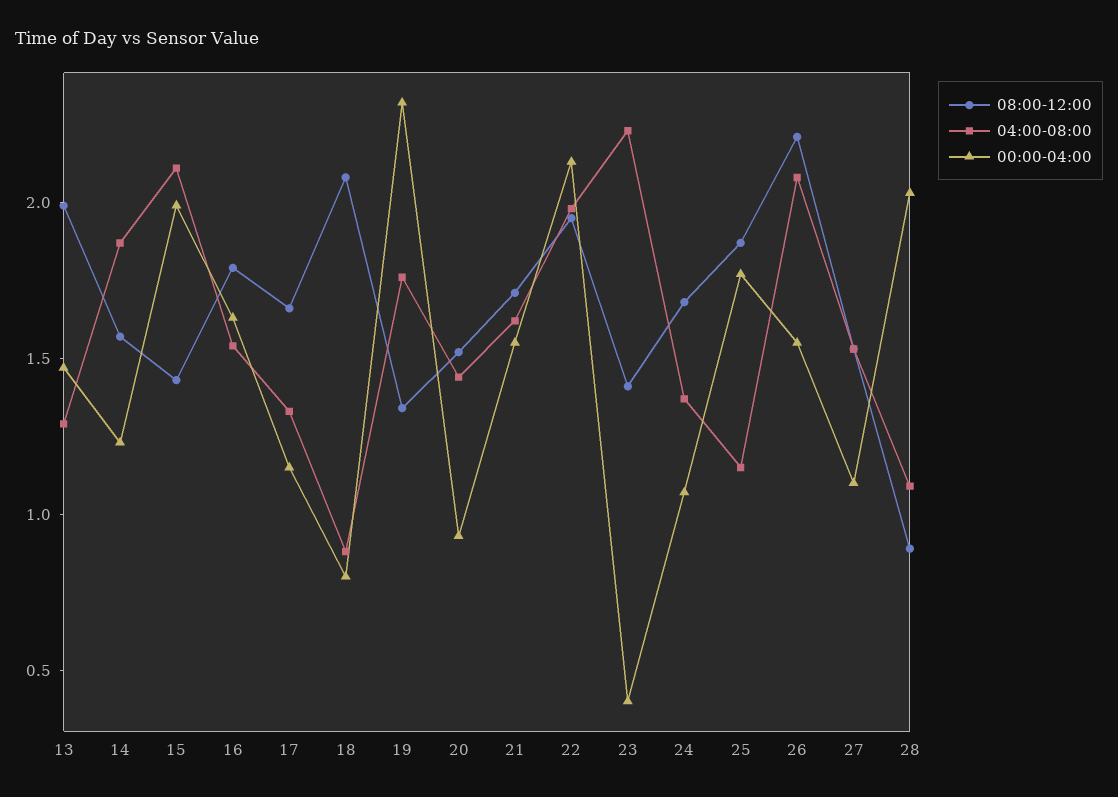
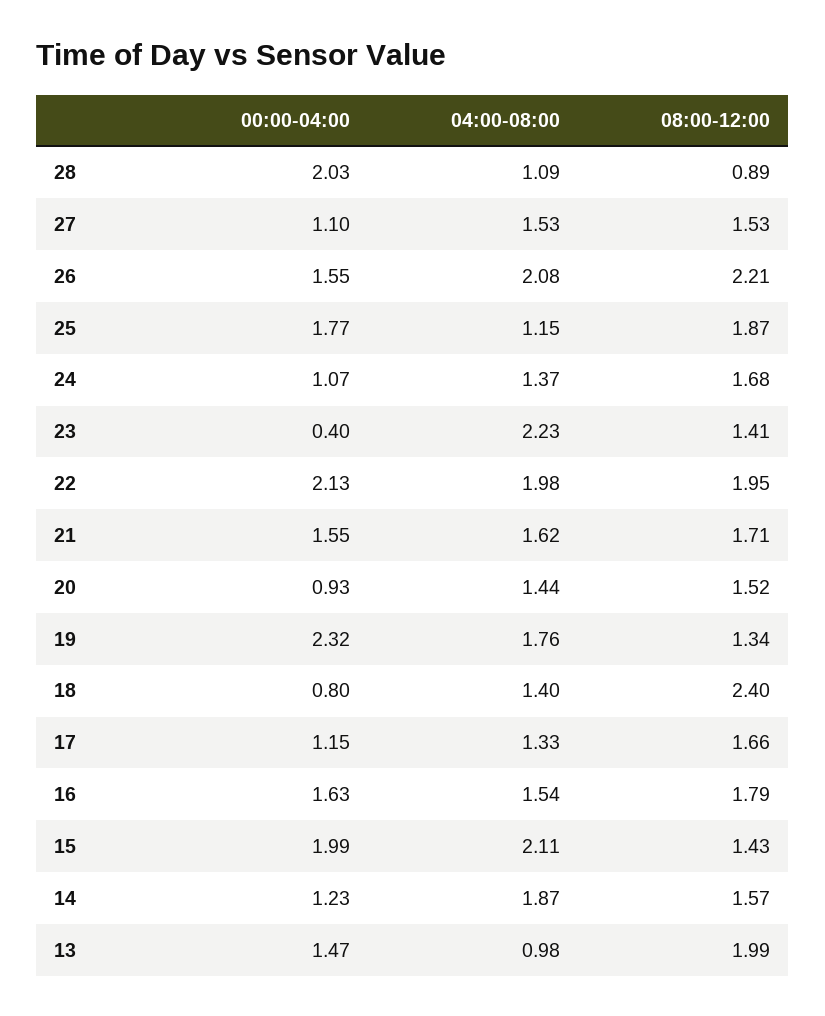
  {
    "08:00-12:00": {
      "13": 1.99,
      "14": 1.57,
      "15": 1.43,
      "16": 1.79,
      "17": 1.66,
-     "18": 2.1,
+     "18": 2.4,
      "19": 1.34,
      "20": 1.52,
      "21": 1.71,
      "22": 1.95,
      "23": 1.41,
      "24": 1.68,
      "25": 1.87,
      "26": 2.21,
      "27": 1.53,
      "28": 0.89
    },
    "04:00-08:00": {
-     "13": 1.3,
+     "13": 0.98,
      "14": 1.87,
      "15": 2.11,
      "16": 1.54,
      "17": 1.33,
-     "18": 0.9,
+     "18": 1.4,
      "19": 1.76,
      "20": 1.44,
      "21": 1.62,
      "22": 1.98,
      "23": 2.23,
      "24": 1.37,
      "25": 1.15,
      "26": 2.08,
      "27": 1.53,
      "28": 1.09
    },
    "00:00-04:00": {
      "13": 1.47,
      "14": 1.23,
      "15": 1.99,
      "16": 1.63,
      "17": 1.15,
      "18": 0.8,
      "19": 2.32,
      "20": 0.93,
      "21": 1.55,
      "22": 2.13,
      "23": 0.4,
      "24": 1.07,
      "25": 1.77,
      "26": 1.55,
      "27": 1.1,
      "28": 2.03
    }
  }

